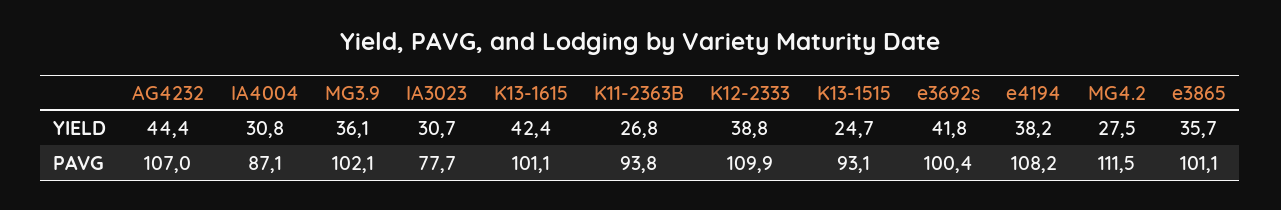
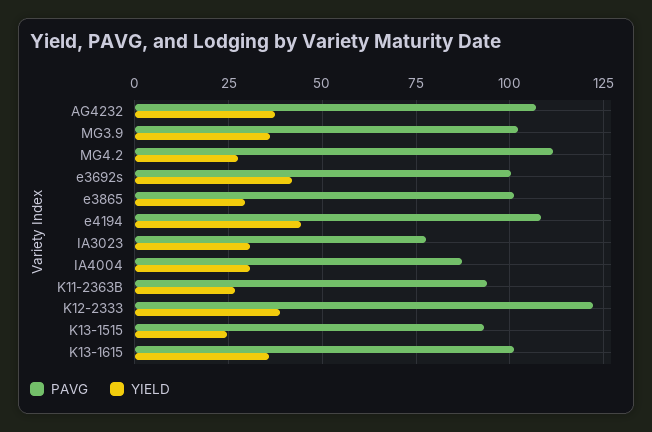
  {
    "YIELD": {
-     "AG4232": 44.4,
+     "AG4232": 37.5,
      "IA4004": 30.8,
      "MG3.9": 36.1,
      "IA3023": 30.7,
-     "K13-1615": 42.4,
+     "K13-1615": 35,
      "K11-2363B": 26.8,
      "K12-2333": 38.8,
      "K13-1515": 24.7,
      "e3692s": 41.8,
-     "e4194": 38.2,
+     "e4194": 45,
      "MG4.2": 27.5,
-     "e3865": 35.7
+     "e3865": 30
    },
    "PAVG": {
      "AG4232": 107,
      "IA4004": 87.1,
      "MG3.9": 102.1,
      "IA3023": 77.7,
      "K13-1615": 101.1,
      "K11-2363B": 93.8,
-     "K12-2333": 109.9,
+     "K12-2333": 122.5,
      "K13-1515": 93.1,
      "e3692s": 100.4,
      "e4194": 108.2,
      "MG4.2": 111.5,
      "e3865": 101.1
    }
  }

